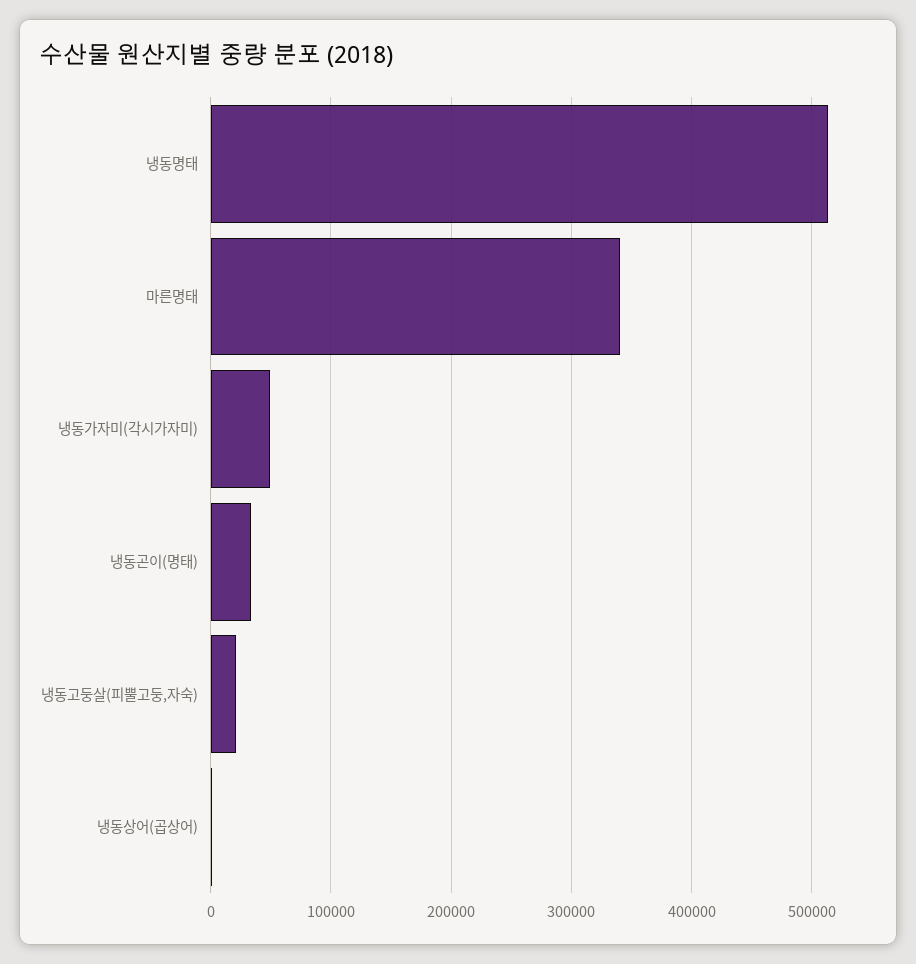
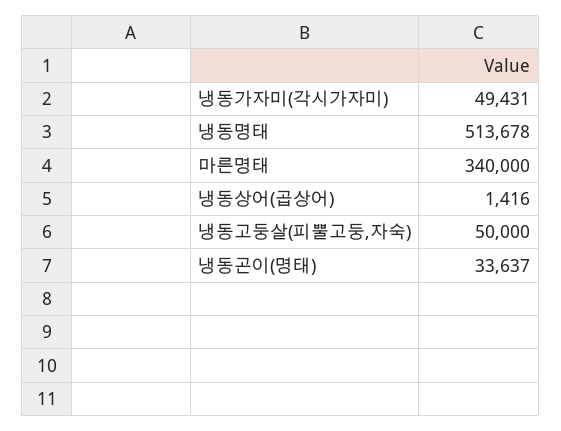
  {
    "냉동명태": 513678,
    "마른명태": 340000,
    "냉동가자미(각시가자미)": 49431,
    "냉동곤이(명태)": 33637,
-   "냉동고둥살(피뿔고둥,자숙)": 20000,
+   "냉동고둥살(피뿔고둥,자숙)": 50000,
    "냉동상어(곱상어)": 1416
  }

